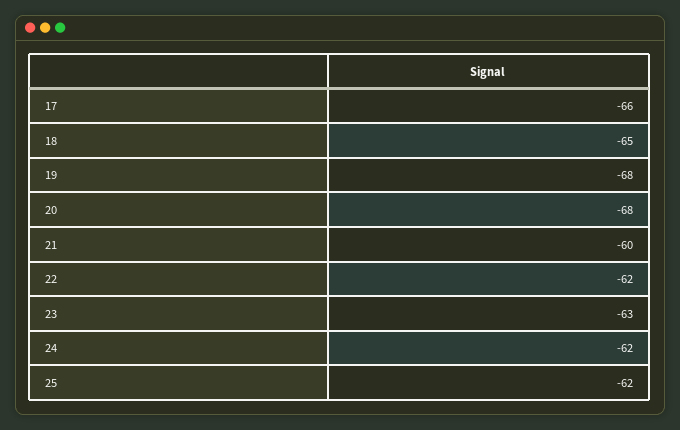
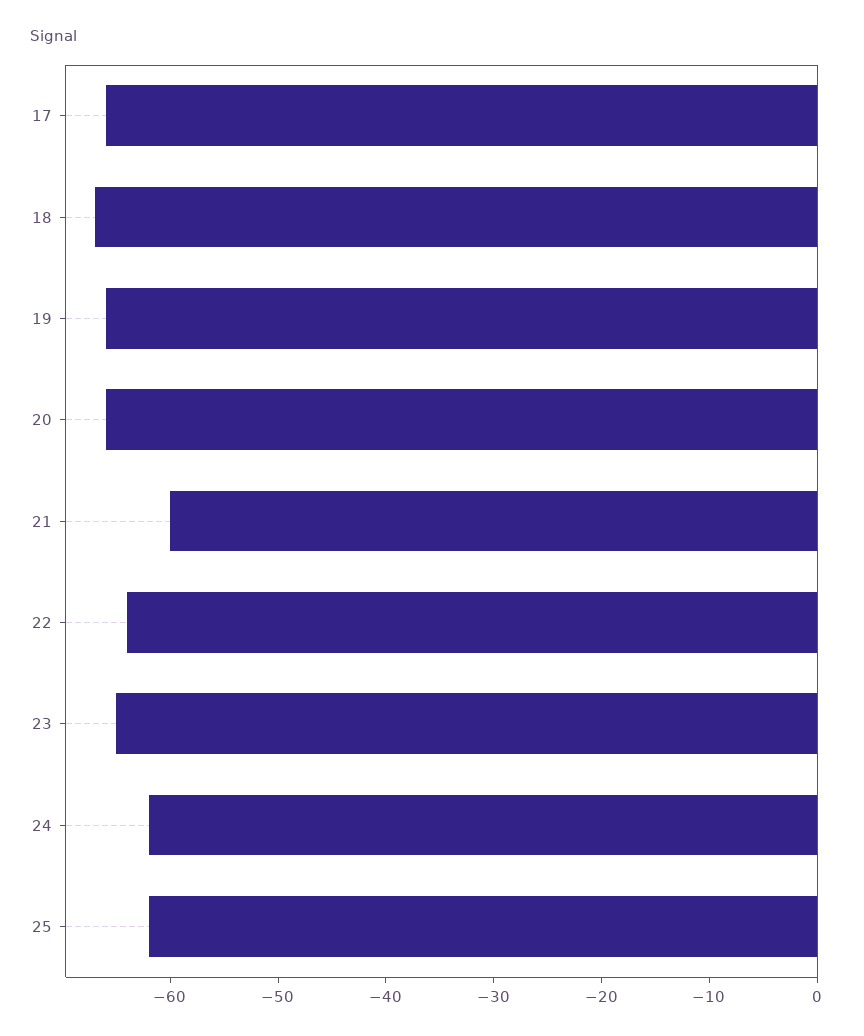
  {
    "17": -66,
-   "18": -65,
+   "18": -67,
-   "19": -68,
+   "19": -66,
-   "20": -68,
+   "20": -66,
    "21": -60,
-   "22": -62,
+   "22": -64,
-   "23": -63,
+   "23": -65,
    "24": -62,
    "25": -62
  }

